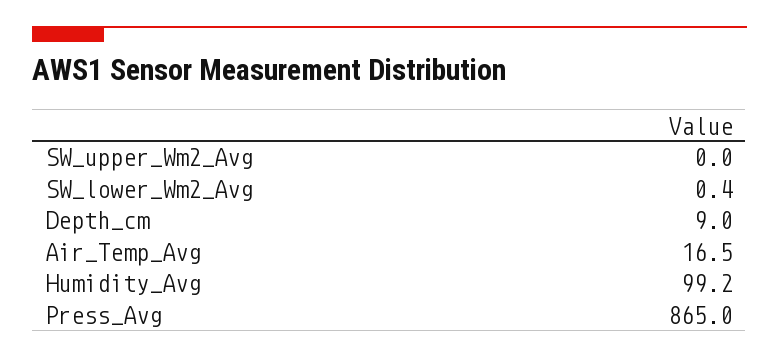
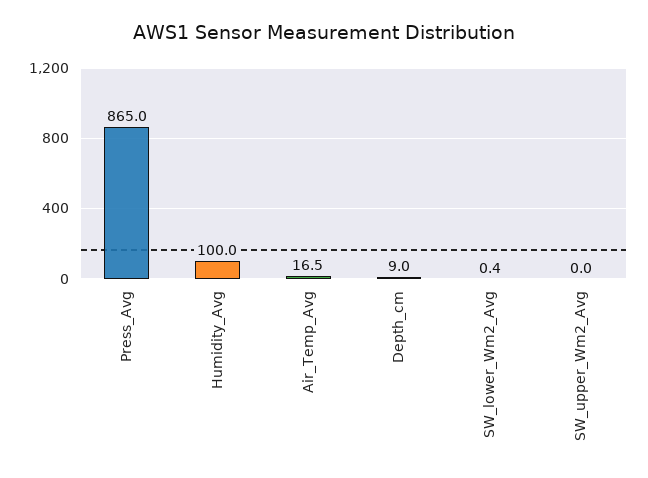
  {
    "SW_upper_Wm2_Avg": 0,
    "SW_lower_Wm2_Avg": 0.4,
    "Depth_cm": 9,
    "Air_Temp_Avg": 16.5,
-   "Humidity_Avg": 99.2,
+   "Humidity_Avg": 100,
    "Press_Avg": 865
  }

